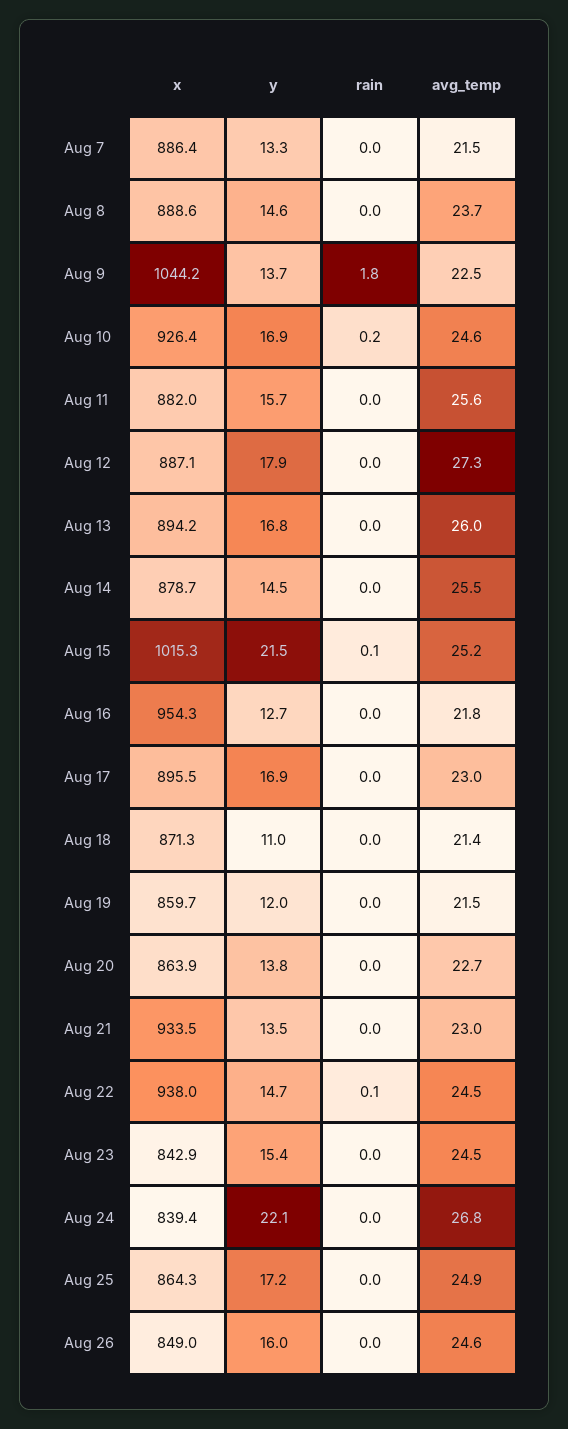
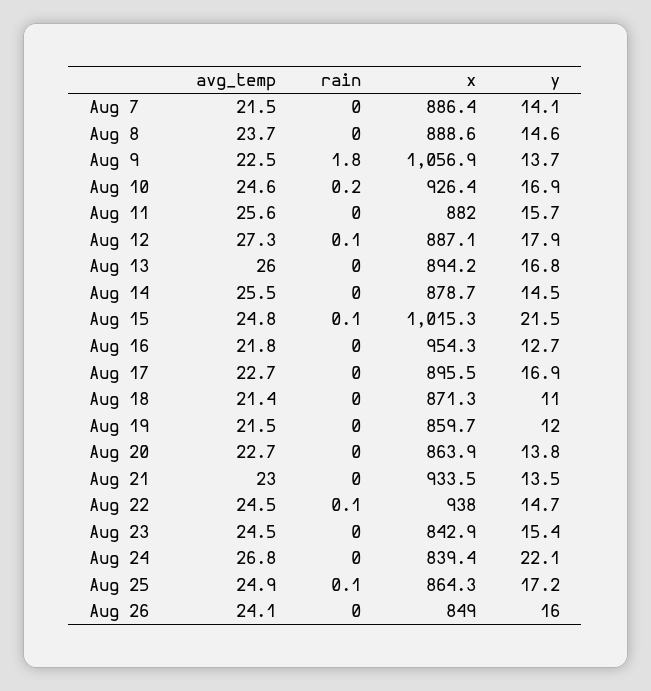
  {
    "x": {
      "Aug 7": 886.4,
      "Aug 8": 888.6,
-     "Aug 9": 1044.2,
+     "Aug 9": 1056.9,
      "Aug 10": 926.4,
      "Aug 11": 882,
      "Aug 12": 887.1,
      "Aug 13": 894.2,
      "Aug 14": 878.7,
      "Aug 15": 1015.3,
      "Aug 16": 954.3,
      "Aug 17": 895.5,
      "Aug 18": 871.3,
      "Aug 19": 859.7,
      "Aug 20": 863.9,
      "Aug 21": 933.5,
      "Aug 22": 938,
      "Aug 23": 842.9,
      "Aug 24": 839.4,
      "Aug 25": 864.3,
      "Aug 26": 849
    },
    "y": {
-     "Aug 7": 13.3,
+     "Aug 7": 14.1,
      "Aug 8": 14.6,
      "Aug 9": 13.7,
      "Aug 10": 16.9,
      "Aug 11": 15.7,
      "Aug 12": 17.9,
      "Aug 13": 16.8,
      "Aug 14": 14.5,
      "Aug 15": 21.5,
      "Aug 16": 12.7,
      "Aug 17": 16.9,
      "Aug 18": 11,
      "Aug 19": 12,
      "Aug 20": 13.8,
      "Aug 21": 13.5,
      "Aug 22": 14.7,
      "Aug 23": 15.4,
      "Aug 24": 22.1,
      "Aug 25": 17.2,
      "Aug 26": 16
    },
    "rain": {
      "Aug 7": 0,
      "Aug 8": 0,
      "Aug 9": 1.8,
      "Aug 10": 0.2,
      "Aug 11": 0,
-     "Aug 12": 0,
+     "Aug 12": 0.1,
      "Aug 13": 0,
      "Aug 14": 0,
      "Aug 15": 0.1,
      "Aug 16": 0,
      "Aug 17": 0,
      "Aug 18": 0,
      "Aug 19": 0,
      "Aug 20": 0,
      "Aug 21": 0,
      "Aug 22": 0.1,
      "Aug 23": 0,
      "Aug 24": 0,
-     "Aug 25": 0,
+     "Aug 25": 0.1,
      "Aug 26": 0
    },
    "avg_temp": {
      "Aug 7": 21.5,
      "Aug 8": 23.7,
      "Aug 9": 22.5,
      "Aug 10": 24.6,
      "Aug 11": 25.6,
      "Aug 12": 27.3,
      "Aug 13": 26,
      "Aug 14": 25.5,
-     "Aug 15": 25.2,
+     "Aug 15": 24.8,
      "Aug 16": 21.8,
-     "Aug 17": 23,
+     "Aug 17": 22.7,
      "Aug 18": 21.4,
      "Aug 19": 21.5,
      "Aug 20": 22.7,
      "Aug 21": 23,
      "Aug 22": 24.5,
      "Aug 23": 24.5,
      "Aug 24": 26.8,
      "Aug 25": 24.9,
-     "Aug 26": 24.6
+     "Aug 26": 24.1
    }
  }

